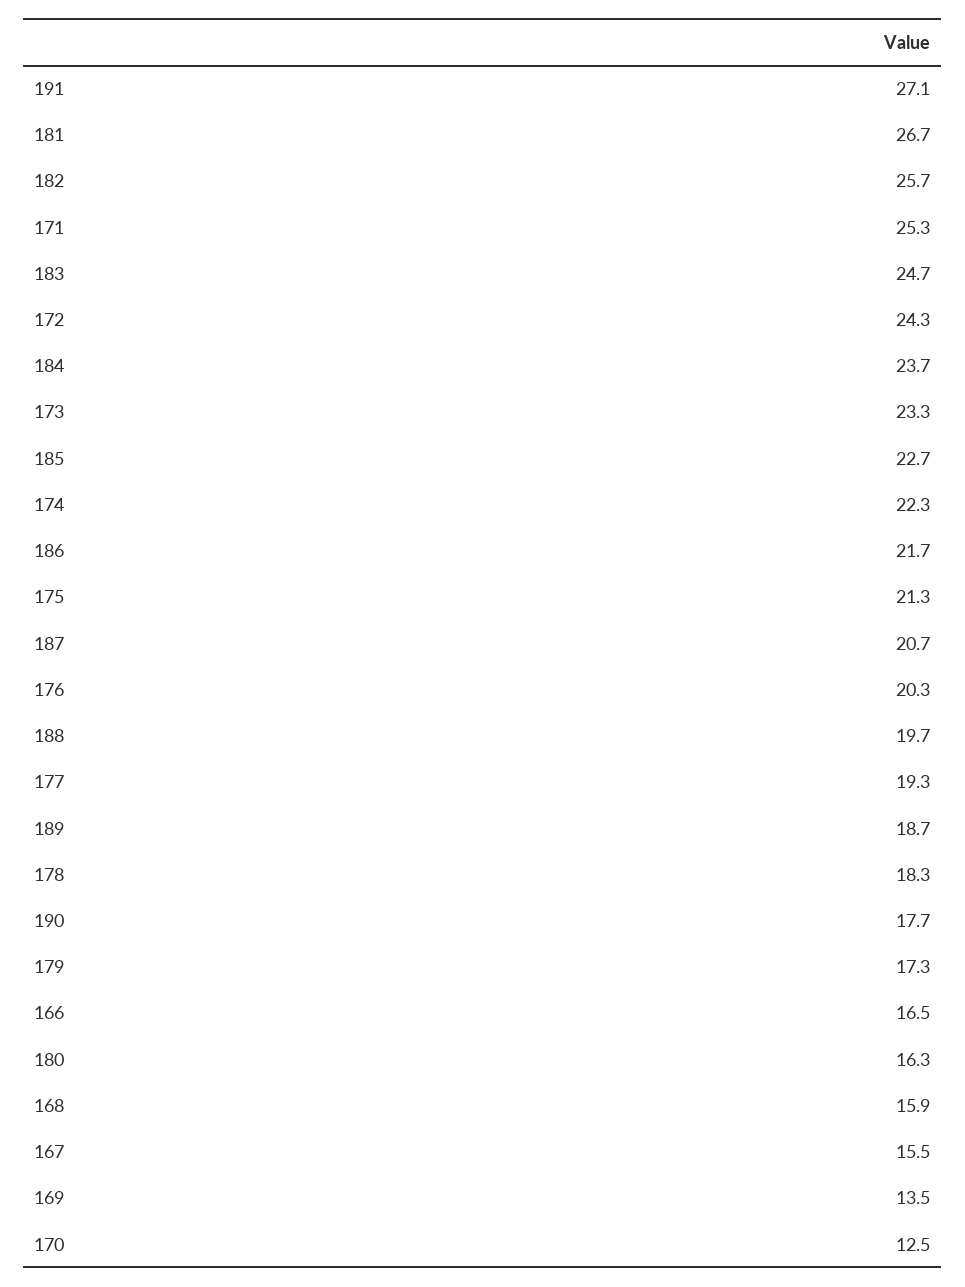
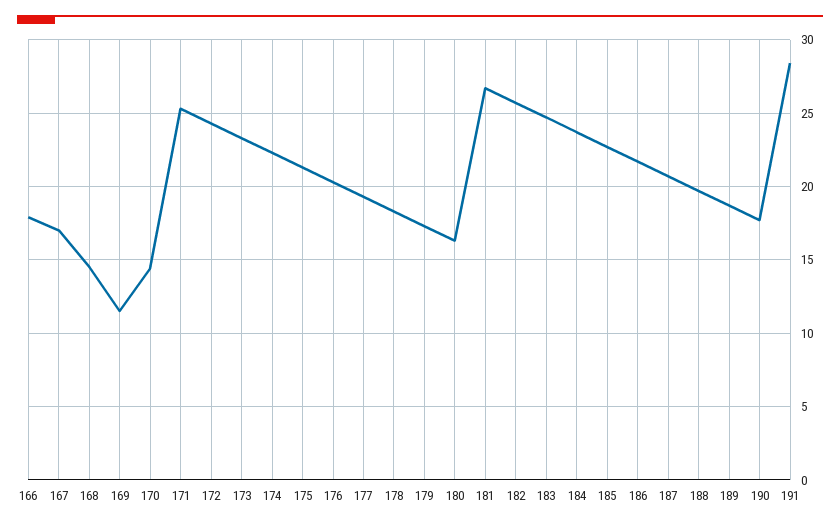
  {
-   "191": 27.1,
+   "191": 28.5,
    "181": 26.7,
    "182": 25.7,
    "171": 25.3,
    "183": 24.7,
    "172": 24.3,
    "184": 23.7,
    "173": 23.3,
    "185": 22.7,
    "174": 22.3,
    "186": 21.7,
    "175": 21.3,
    "187": 20.7,
    "176": 20.3,
    "188": 19.7,
    "177": 19.3,
    "189": 18.7,
    "178": 18.3,
    "190": 17.7,
    "179": 17.3,
-   "166": 16.5,
+   "166": 18,
    "180": 16.3,
-   "168": 15.9,
+   "168": 14.5,
-   "167": 15.5,
+   "167": 17,
-   "169": 13.5,
+   "169": 11.5,
-   "170": 12.5
+   "170": 14.5
  }

